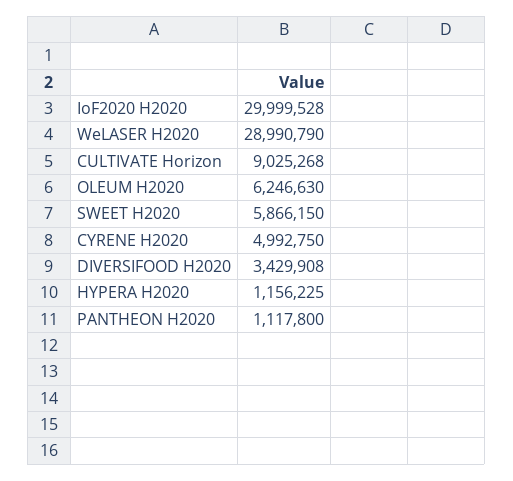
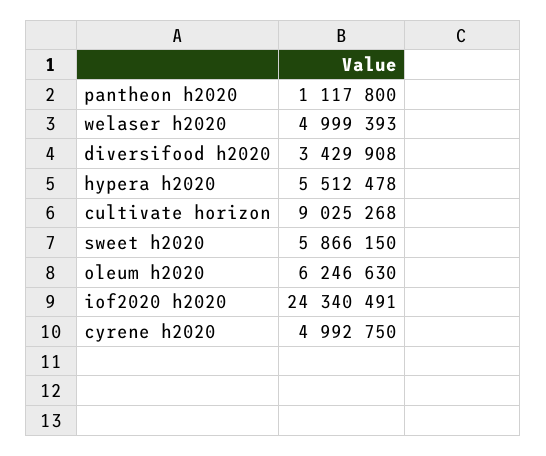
  {
-   "IoF2020 H2020": 29999528,
+   "IoF2020 H2020": 24340491,
-   "WeLASER H2020": 28990790,
+   "WeLASER H2020": 4999393,
    "CULTIVATE Horizon": 9025268,
    "OLEUM H2020": 6246630,
    "SWEET H2020": 5866150,
    "CYRENE H2020": 4992750,
    "DIVERSIFOOD H2020": 3429908,
-   "HYPERA H2020": 1156225,
+   "HYPERA H2020": 5512478,
    "PANTHEON H2020": 1117800
  }

